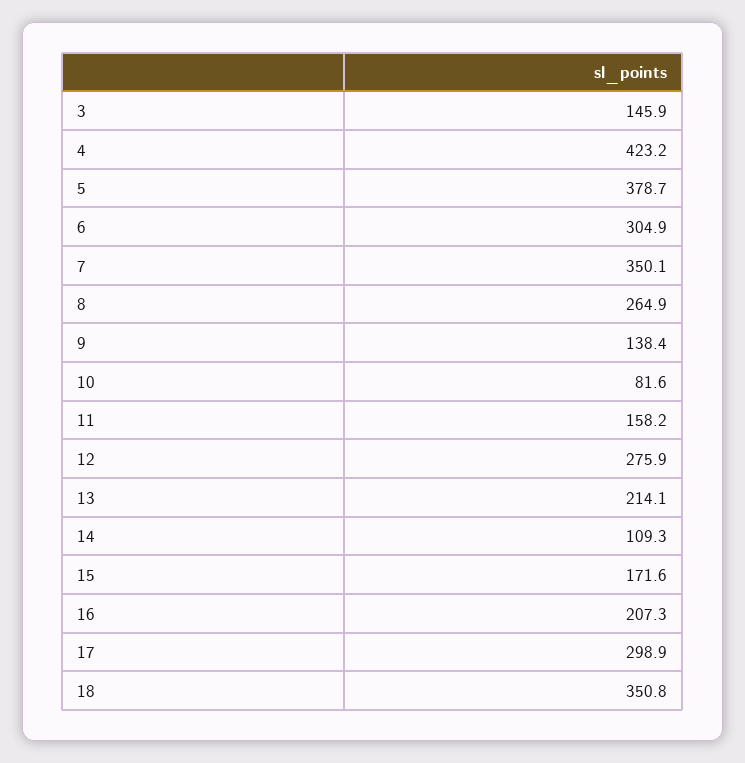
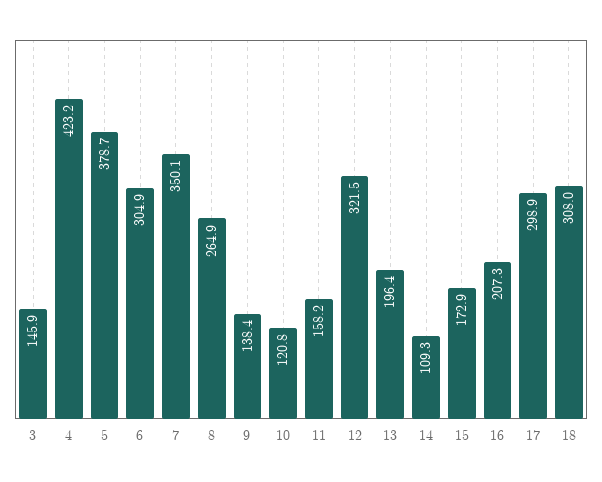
  {
    "3": 145.9,
    "4": 423.2,
    "5": 378.7,
    "6": 304.9,
    "7": 350.1,
    "8": 264.9,
    "9": 138.4,
-   "10": 81.6,
+   "10": 120.8,
    "11": 158.2,
-   "12": 275.9,
+   "12": 321.5,
-   "13": 214.1,
+   "13": 196.4,
    "14": 109.3,
-   "15": 171.6,
+   "15": 172.9,
    "16": 207.3,
    "17": 298.9,
-   "18": 350.8
+   "18": 308
  }

